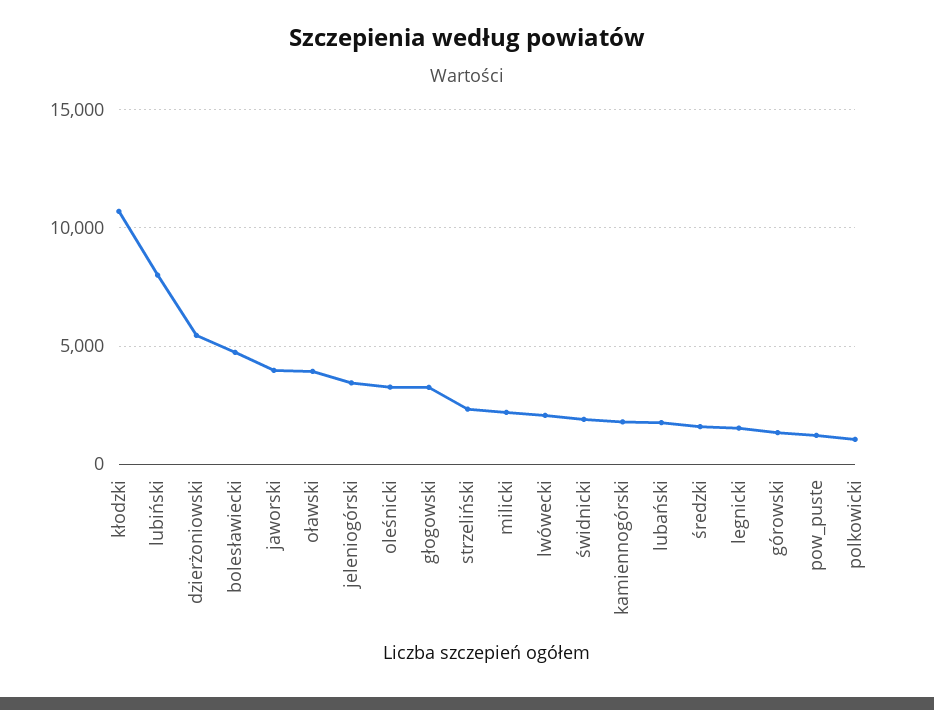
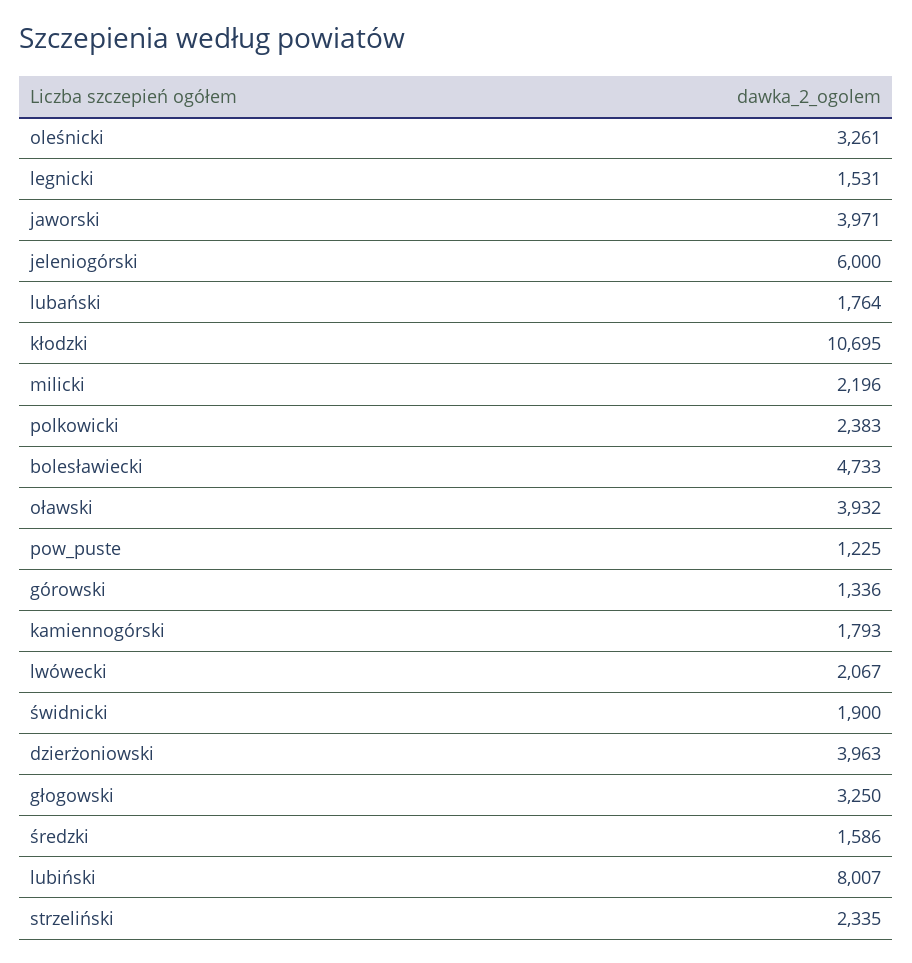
  {
    "kłodzki": 10695,
    "lubiński": 8007,
-   "dzierżoniowski": 5500,
+   "dzierżoniowski": 3963,
    "bolesławiecki": 4733,
    "jaworski": 3971,
    "oławski": 3932,
-   "jeleniogórski": 3500,
+   "jeleniogórski": 6000,
    "oleśnicki": 3261,
    "głogowski": 3250,
    "strzeliński": 2335,
    "milicki": 2196,
    "lwówecki": 2067,
    "świdnicki": 1900,
    "kamiennogórski": 1793,
    "lubański": 1764,
    "średzki": 1586,
    "legnicki": 1531,
    "górowski": 1336,
    "pow_puste": 1225,
-   "polkowicki": 1000
+   "polkowicki": 2383
  }

